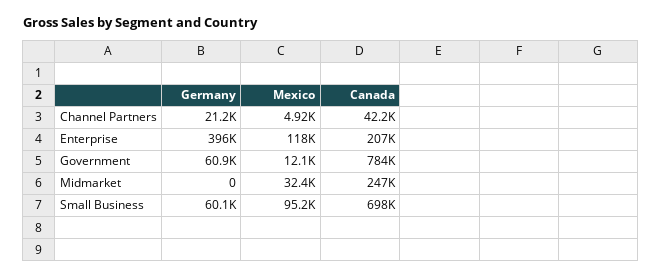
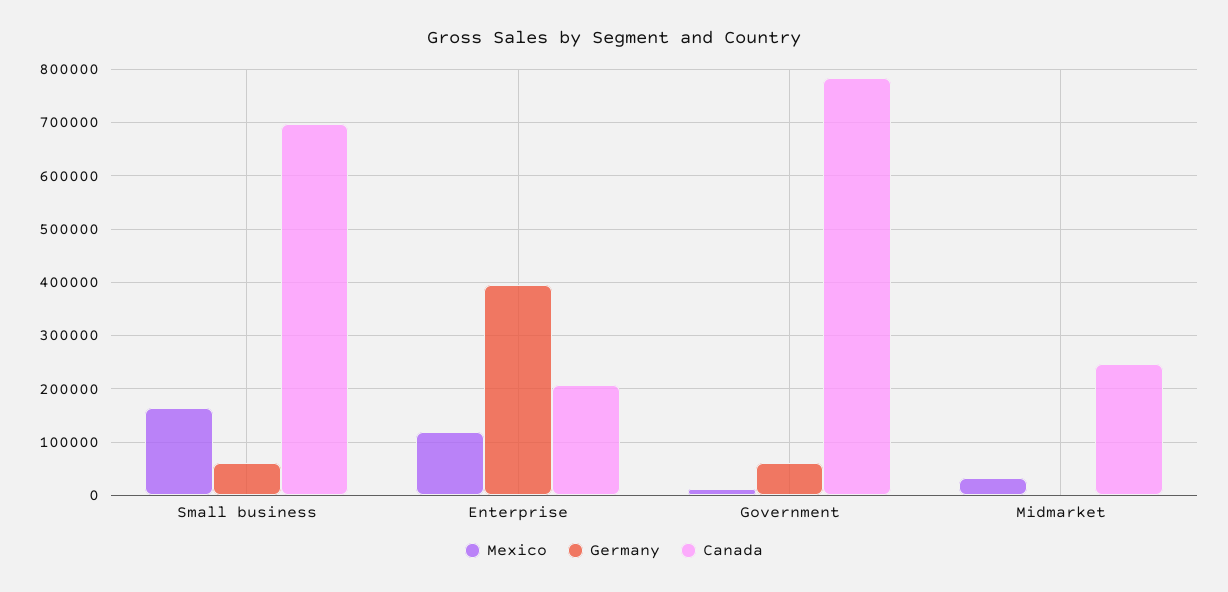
  {
    "Germany": {
-     "Channel Partners": 21200,
      "Enterprise": 396000,
      "Government": 60900,
      "Midmarket": 0,
      "Small Business": 60100
    },
    "Mexico": {
-     "Channel Partners": 4920,
      "Enterprise": 118000,
      "Government": 12100,
      "Midmarket": 32400,
-     "Small Business": 95200
+     "Small Business": 160000
    },
    "Canada": {
-     "Channel Partners": 42200,
      "Enterprise": 207000,
      "Government": 784000,
      "Midmarket": 247000,
      "Small Business": 698000
    }
  }

